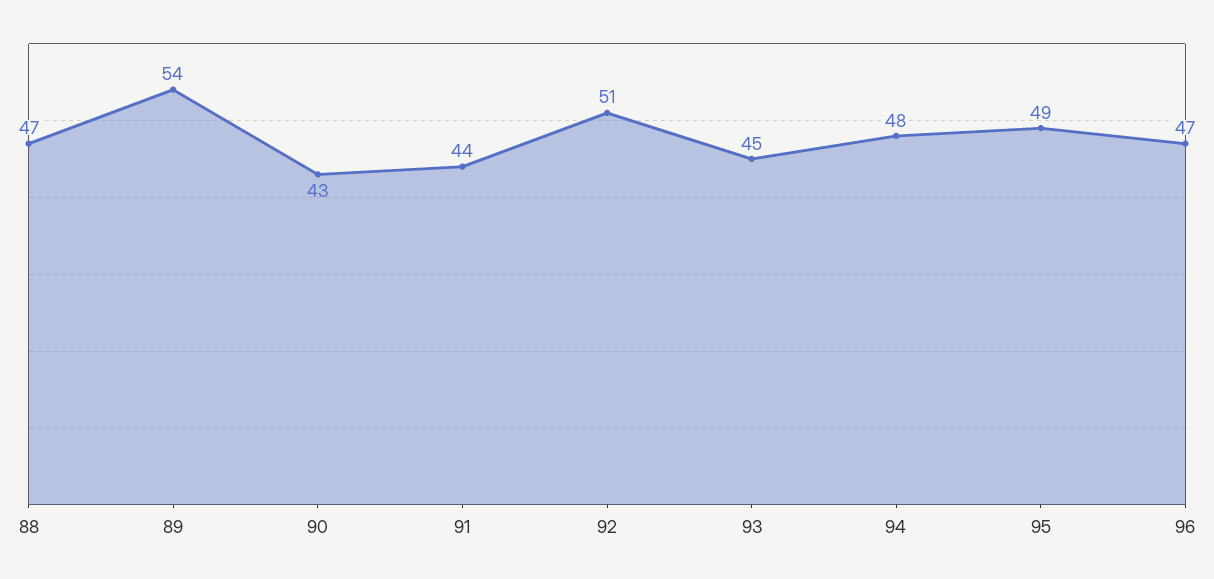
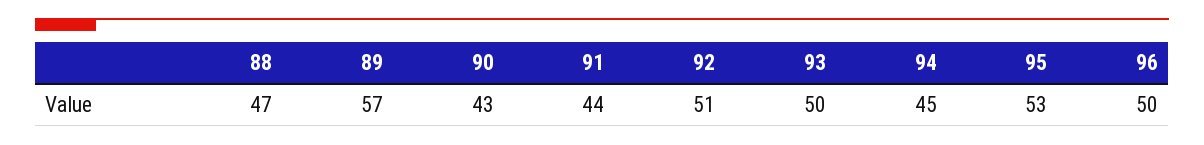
  {
    "88": 47,
-   "89": 54,
+   "89": 57,
    "90": 43,
    "91": 44,
    "92": 51,
-   "93": 45,
+   "93": 50,
-   "94": 48,
+   "94": 45,
-   "95": 49,
+   "95": 53,
-   "96": 47
+   "96": 50
  }

